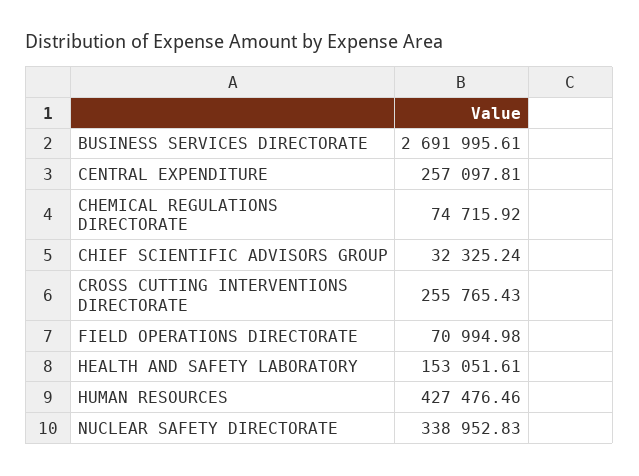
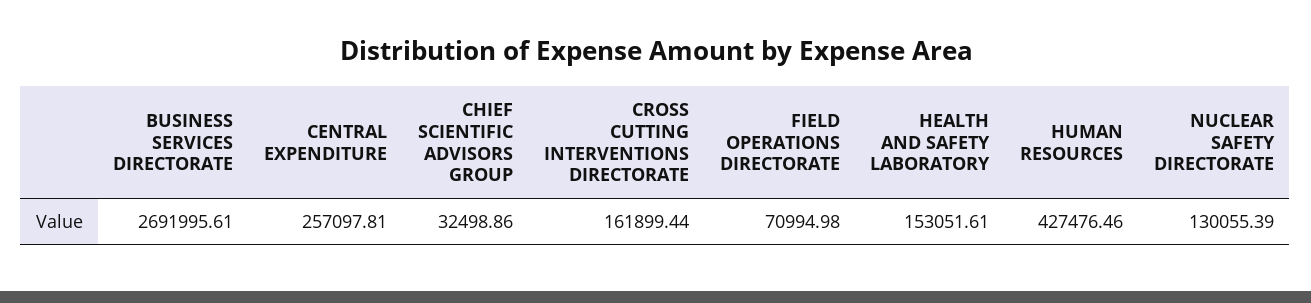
  {
    "BUSINESS SERVICES DIRECTORATE": 2691995.61,
    "CENTRAL EXPENDITURE": 257097.81,
-   "CHEMICAL REGULATIONS DIRECTORATE": 74715.92,
-   "CHIEF SCIENTIFIC ADVISORS GROUP": 32325.24,
+   "CHIEF SCIENTIFIC ADVISORS GROUP": 32498.86,
-   "CROSS CUTTING INTERVENTIONS DIRECTORATE": 255765.43,
+   "CROSS CUTTING INTERVENTIONS DIRECTORATE": 161899.44,
    "FIELD OPERATIONS DIRECTORATE": 70994.98,
    "HEALTH AND SAFETY LABORATORY": 153051.61,
    "HUMAN RESOURCES": 427476.46,
-   "NUCLEAR SAFETY DIRECTORATE": 338952.83
+   "NUCLEAR SAFETY DIRECTORATE": 130055.39
  }

